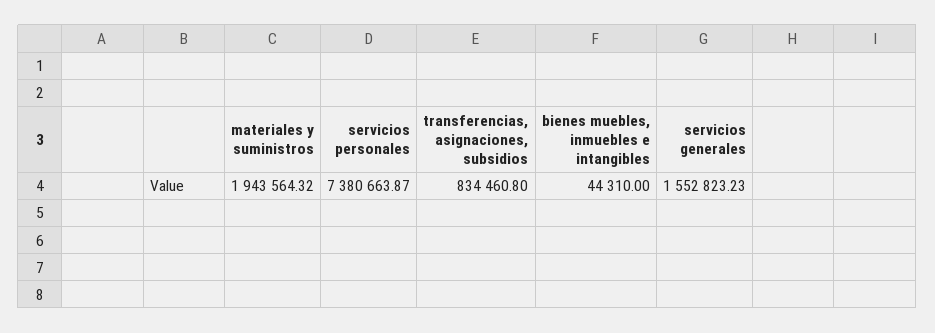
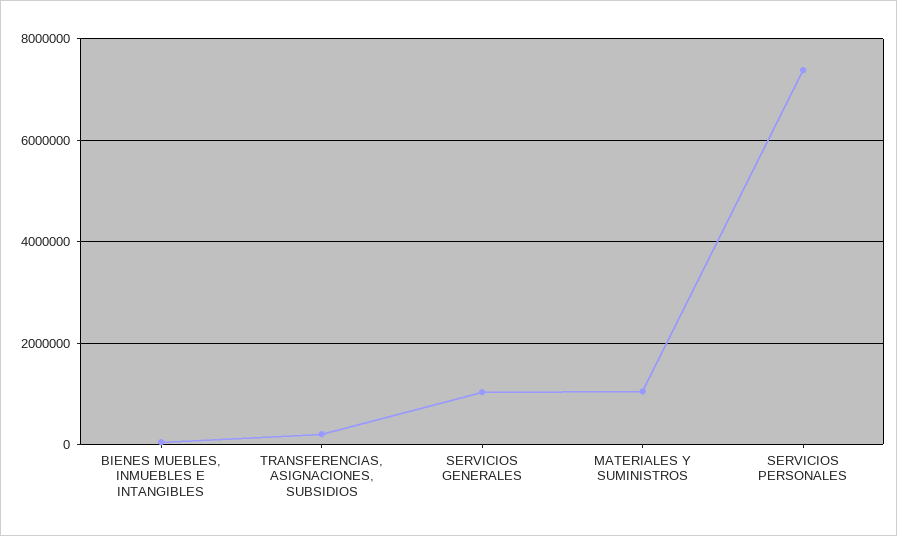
  {
-   "materiales y suministros": 1943564.32,
+   "materiales y suministros": 1000000,
    "servicios personales": 7380663.87,
-   "transferencias, asignaciones, subsidios": 834460.8,
+   "transferencias, asignaciones, subsidios": 200000,
    "bienes muebles, inmuebles e intangibles": 44310,
-   "servicios generales": 1552823.23
+   "servicios generales": 1000000
  }

